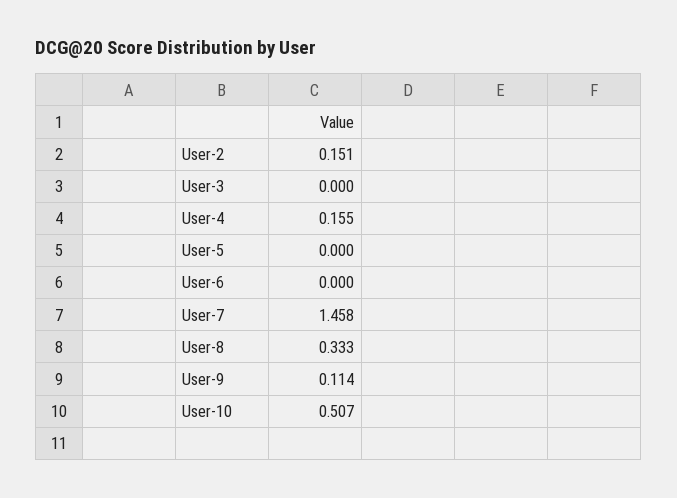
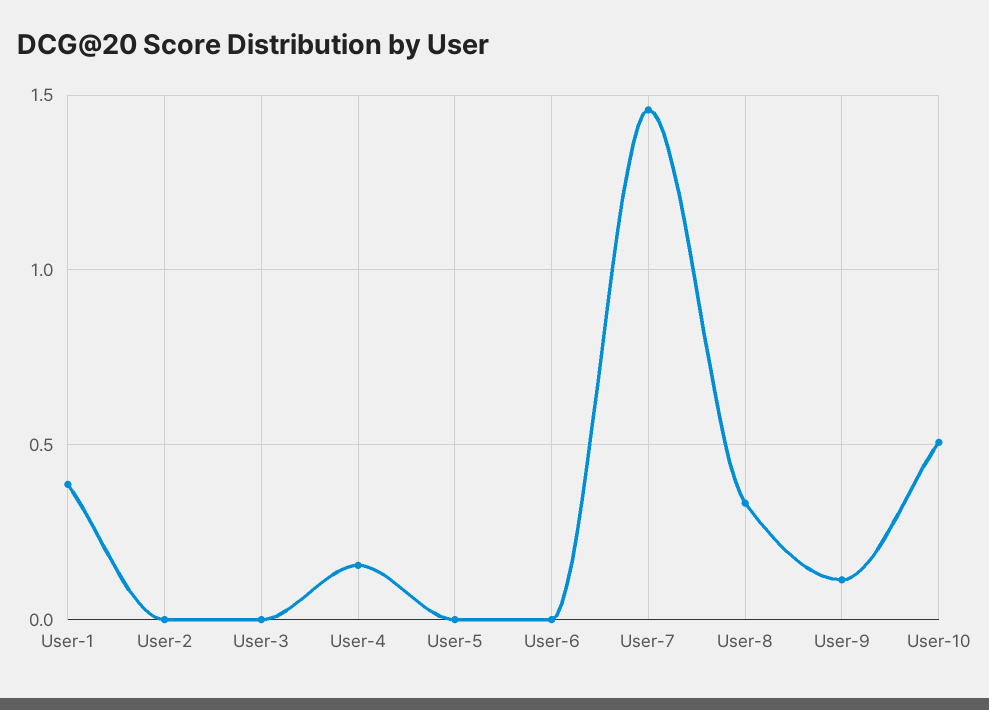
  {
-   "User-2": 0.151,
+   "User-2": 0,
    "User-3": 0,
    "User-4": 0.155,
    "User-5": 0,
    "User-6": 0,
    "User-7": 1.458,
    "User-8": 0.333,
    "User-9": 0.114,
-   "User-10": 0.507
+   "User-10": 0.507,
+   "User-1": 0.4
  }

